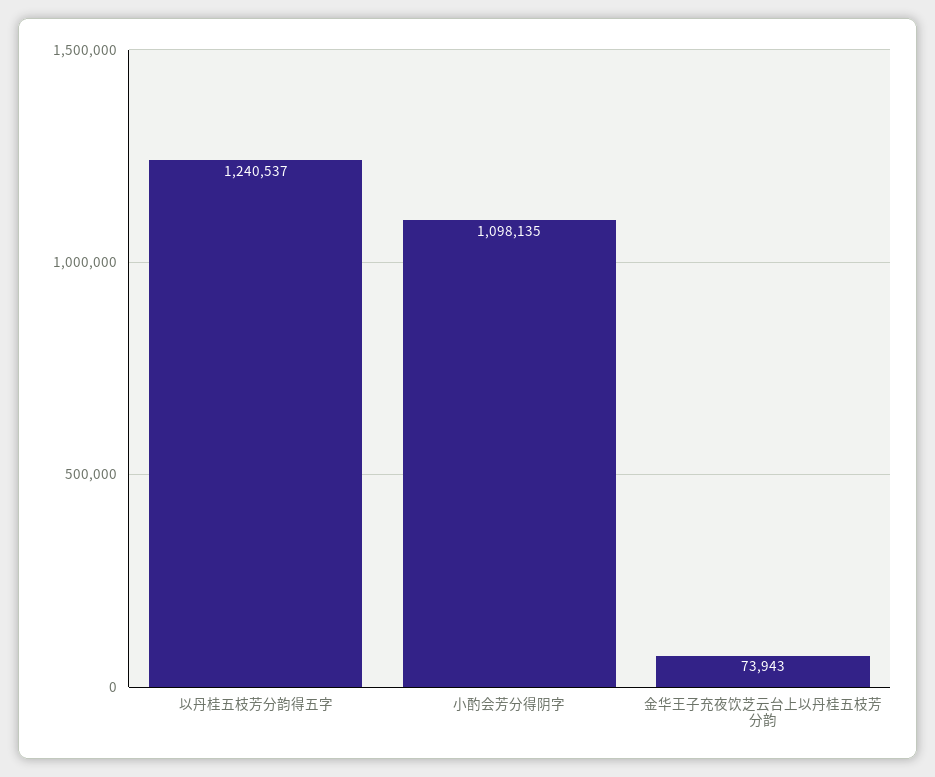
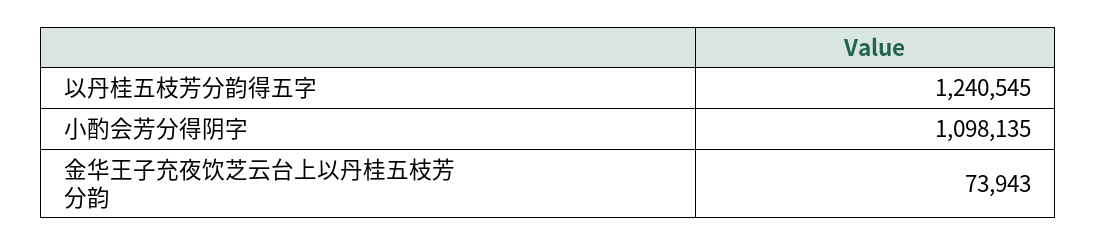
  {
-   "以丹桂五枝芳分韵得五字": 1240537,
+   "以丹桂五枝芳分韵得五字": 1240545,
    "小酌会芳分得阴字": 1098135,
    "金华王子充夜饮芝云台上以丹桂五枝芳分韵": 73943
  }

